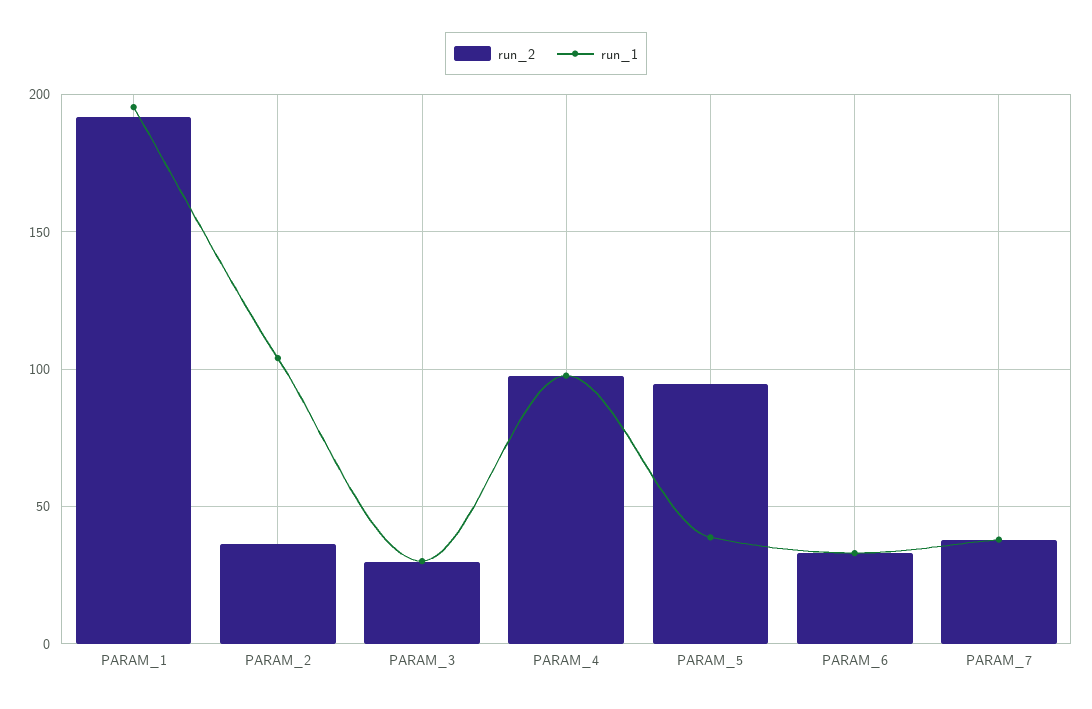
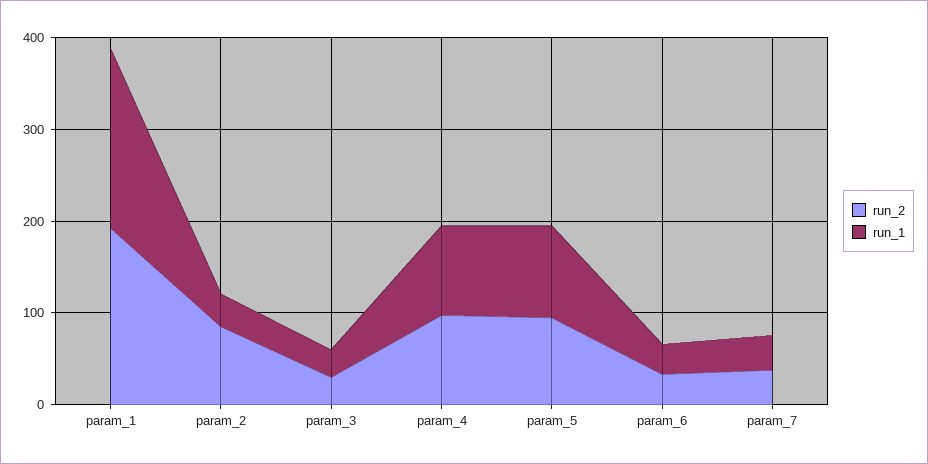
  {
    "run_2": {
      "PARAM_1": 190,
-     "PARAM_2": 35,
+     "PARAM_2": 80,
      "PARAM_3": 30,
      "PARAM_4": 95,
      "PARAM_5": 95,
      "PARAM_6": 35,
      "PARAM_7": 40
    },
    "run_1": {
      "PARAM_1": 195,
-     "PARAM_2": 105,
+     "PARAM_2": 40,
      "PARAM_3": 30,
      "PARAM_4": 100,
-     "PARAM_5": 40,
+     "PARAM_5": 100,
      "PARAM_6": 35,
      "PARAM_7": 40
    }
  }

